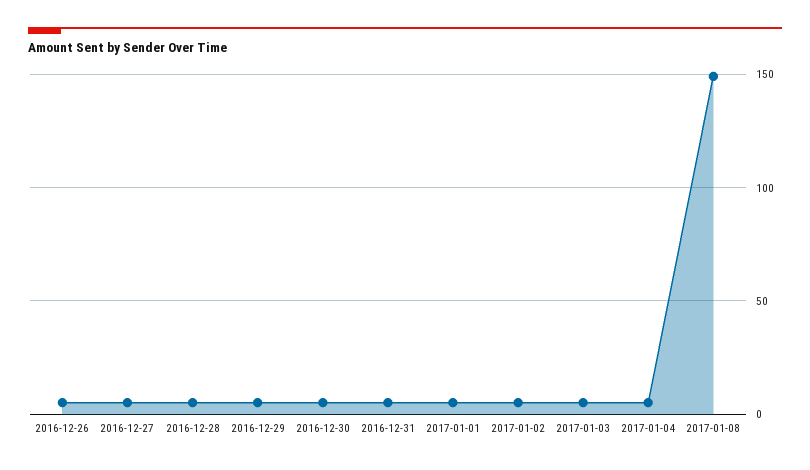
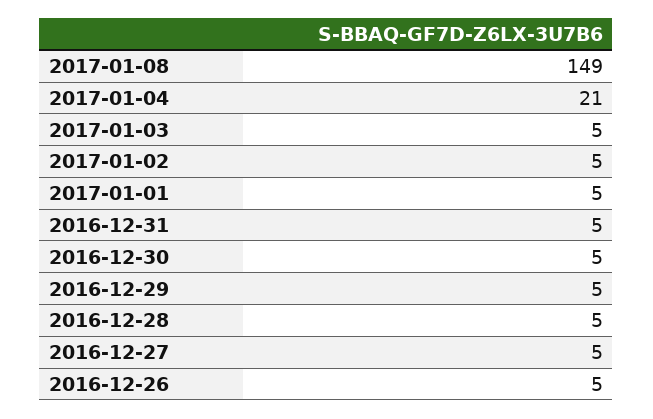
  {
    "2016-12-26": 5,
    "2016-12-27": 5,
    "2016-12-28": 5,
    "2016-12-29": 5,
    "2016-12-30": 5,
    "2016-12-31": 5,
    "2017-01-01": 5,
    "2017-01-02": 5,
    "2017-01-03": 5,
-   "2017-01-04": 5,
+   "2017-01-04": 21,
    "2017-01-08": 149
  }

